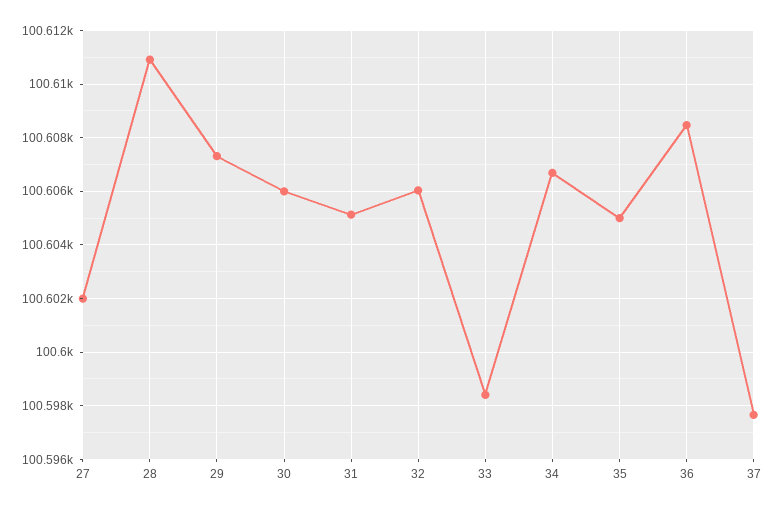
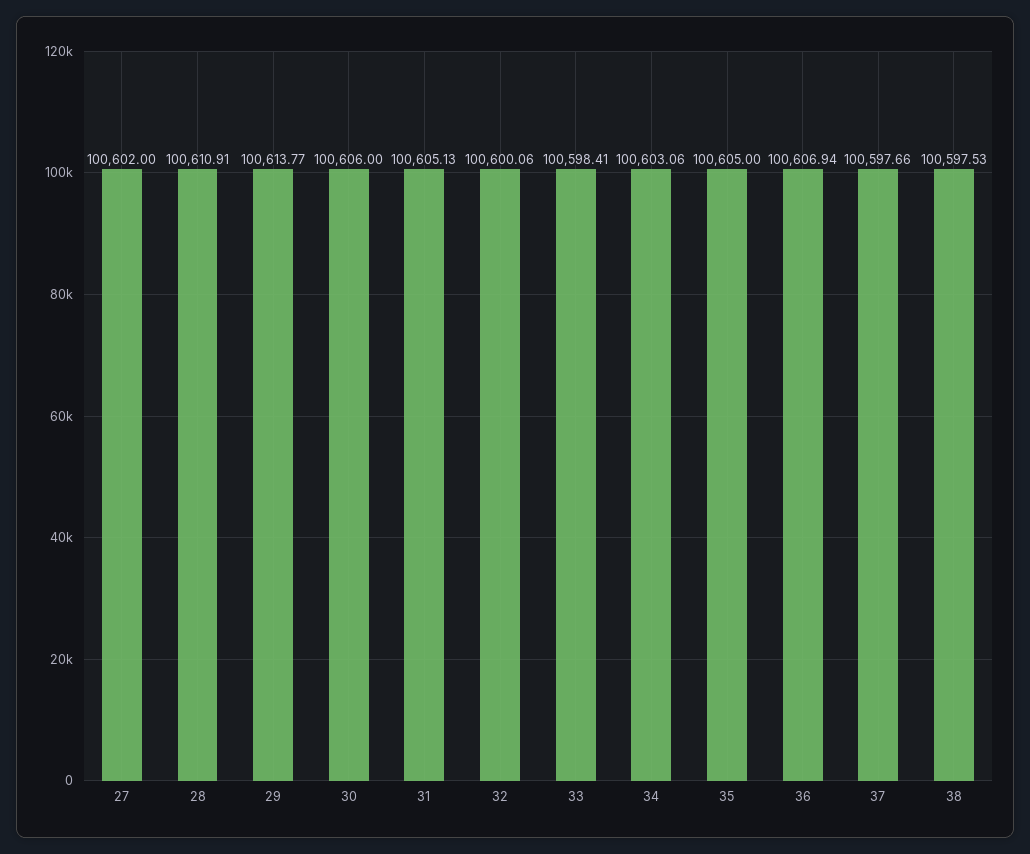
  {
    "27": 100602,
    "28": 100610.91,
-   "29": 100607.25,
+   "29": 100613.77,
    "30": 100606,
    "31": 100605.13,
-   "32": 100606,
+   "32": 100600.06,
    "33": 100598.41,
-   "34": 100606.75,
+   "34": 100603.06,
    "35": 100605,
-   "36": 100608.5,
+   "36": 100606.94,
-   "37": 100597.66
+   "37": 100597.66,
+   "38": 100597.53
  }

